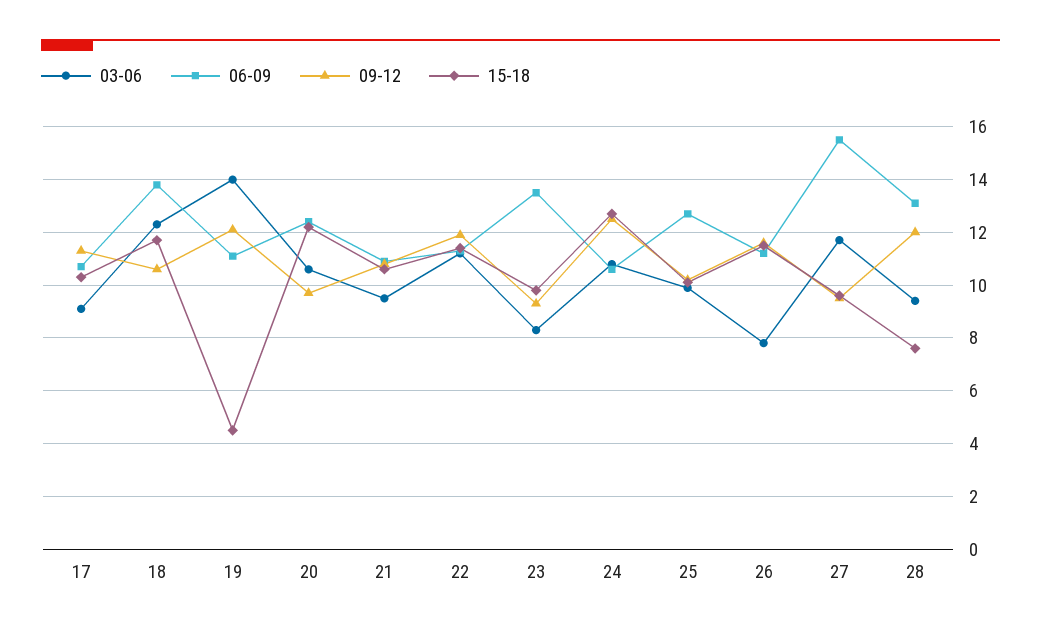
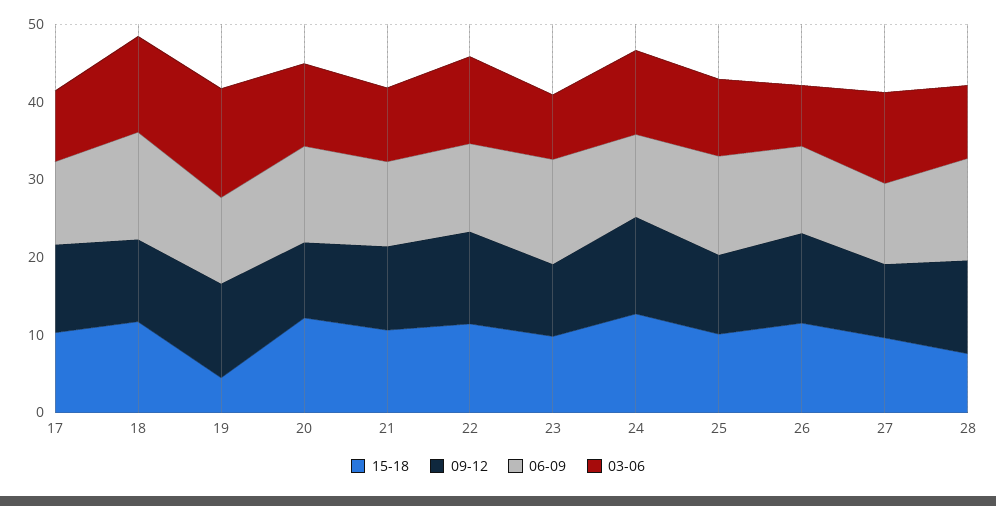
  {
    "03-06": {
      "17": 9,
      "18": 12.5,
      "19": 14,
      "20": 10.5,
      "21": 9.5,
      "22": 11,
      "23": 8.5,
      "24": 11,
      "25": 10,
      "26": 8,
      "27": 11.5,
      "28": 9.5
    },
    "06-09": {
      "17": 10.5,
      "18": 14,
      "19": 11,
      "20": 12.5,
      "21": 11,
      "22": 11.5,
      "23": 13.5,
      "24": 10.5,
      "25": 12.5,
      "26": 11,
-     "27": 15.5,
+     "27": 10,
      "28": 13
    },
    "09-12": {
      "17": 11.5,
      "18": 10.5,
      "19": 12,
      "20": 9.5,
      "21": 11,
      "22": 12,
      "23": 9.5,
      "24": 12.5,
      "25": 10,
      "26": 11.5,
      "27": 9.5,
      "28": 12
    },
    "15-18": {
      "17": 10.5,
      "18": 11.5,
      "19": 4.5,
      "20": 12,
      "21": 10.5,
      "22": 11.5,
      "23": 10,
      "24": 12.5,
      "25": 10,
      "26": 11.5,
      "27": 9.5,
      "28": 7.5
    }
  }

